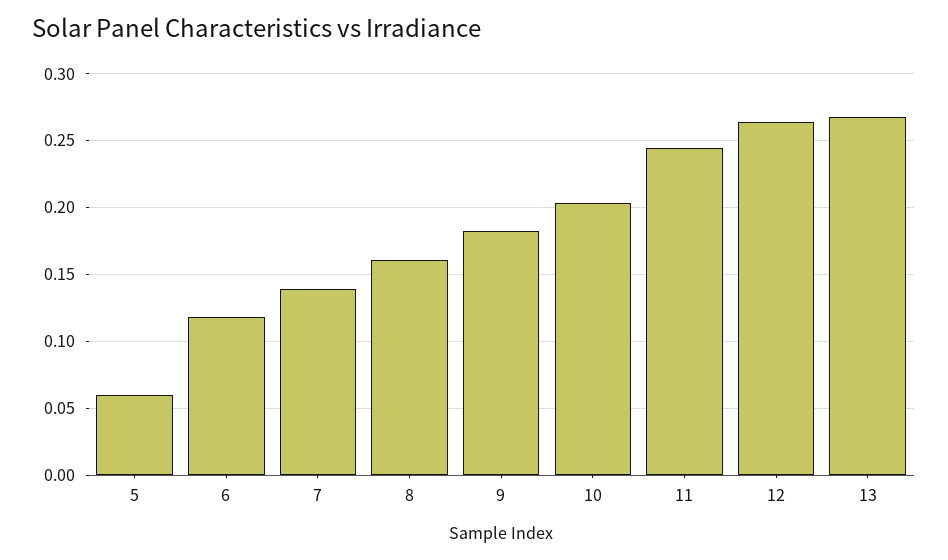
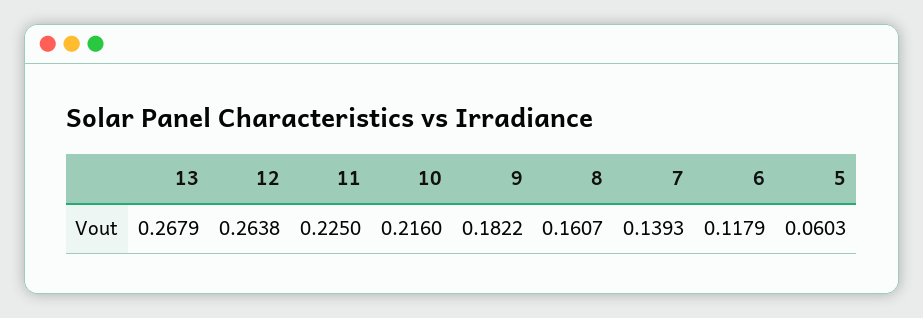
  {
    "5": 0.0603,
    "6": 0.1179,
    "7": 0.1393,
    "8": 0.1607,
    "9": 0.1822,
-   "10": 0.205,
+   "10": 0.216,
-   "11": 0.245,
+   "11": 0.225,
    "12": 0.2638,
    "13": 0.2679
  }

